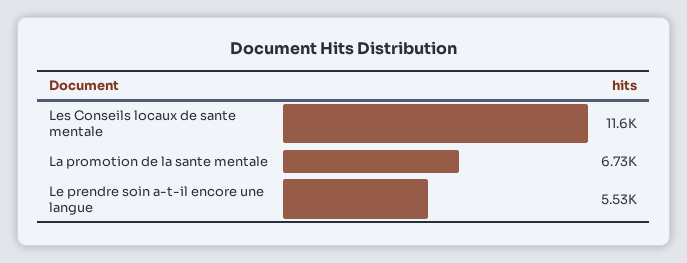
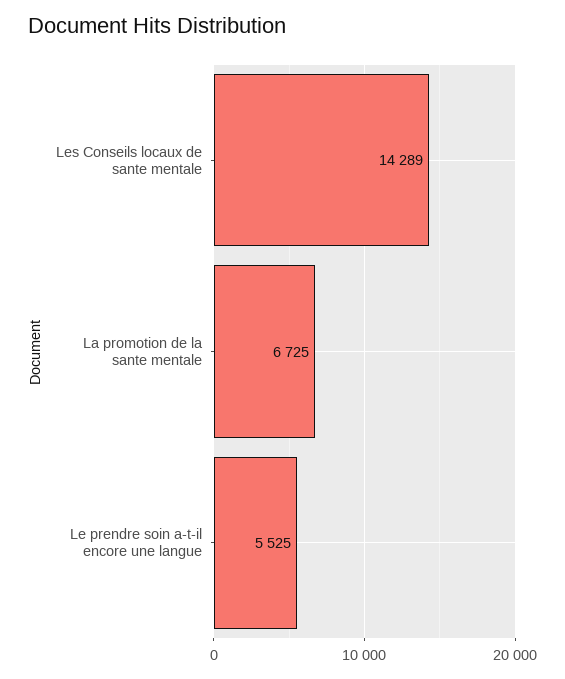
  {
-   "Les Conseils locaux de sante mentale": 11600,
+   "Les Conseils locaux de sante mentale": 14289,
    "La promotion de la sante mentale": 6725,
    "Le prendre soin a-t-il encore une langue": 5525
  }

